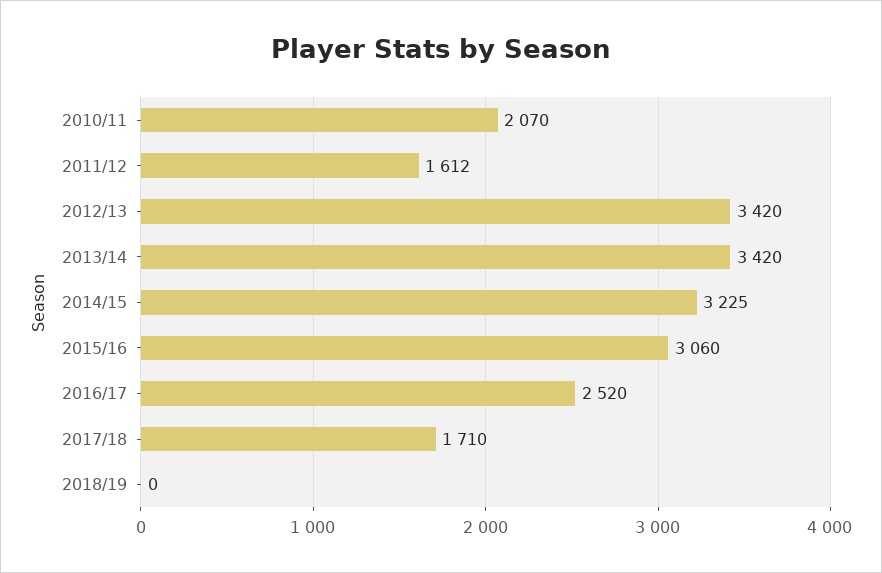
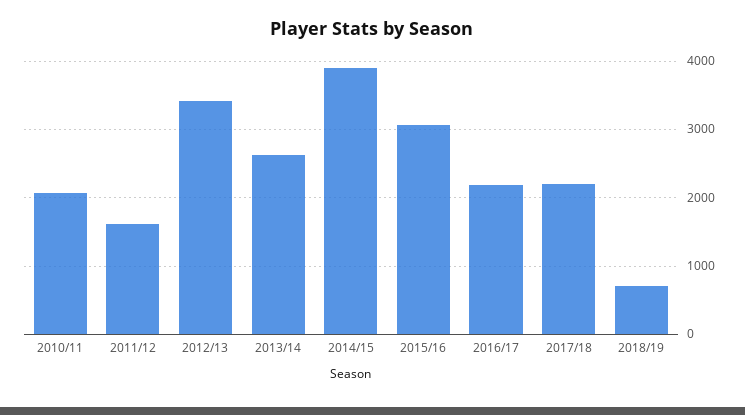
  {
    "2010/11": 2070,
    "2011/12": 1612,
    "2012/13": 3420,
-   "2013/14": 3420,
+   "2013/14": 2600,
-   "2014/15": 3225,
+   "2014/15": 3900,
    "2015/16": 3060,
-   "2016/17": 2520,
+   "2016/17": 2200,
-   "2017/18": 1710,
+   "2017/18": 2200,
-   "2018/19": 0
+   "2018/19": 700
  }

